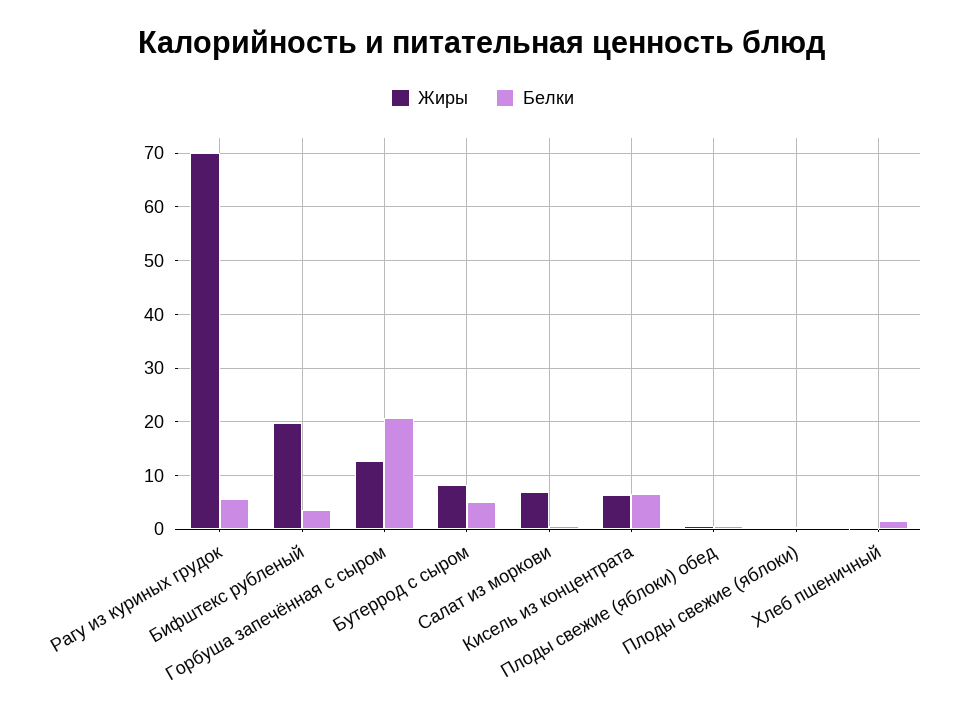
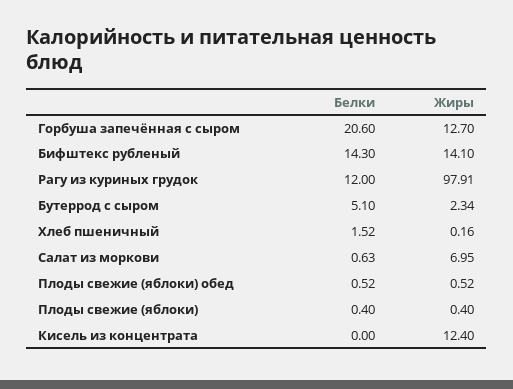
  {
    "Жиры": {
-     "Рагу из куриных грудок": 70,
+     "Рагу из куриных грудок": 97.91,
-     "Бифштекс рубленый": 20,
+     "Бифштекс рубленый": 14.1,
      "Горбуша запечённая с сыром": 12.7,
-     "Бутеррод с сыром": 8,
+     "Бутеррод с сыром": 2.34,
      "Салат из моркови": 6.95,
-     "Кисель из концентрата": 6,
+     "Кисель из концентрата": 12.4,
      "Плоды свежие (яблоки) обед": 0.52,
      "Плоды свежие (яблоки)": 0.4,
      "Хлеб пшеничный": 0.16
    },
    "Белки": {
-     "Рагу из куриных грудок": 6,
+     "Рагу из куриных грудок": 12,
-     "Бифштекс рубленый": 4,
+     "Бифштекс рубленый": 14.3,
      "Горбуша запечённая с сыром": 20.6,
      "Бутеррод с сыром": 5.1,
      "Салат из моркови": 0.63,
-     "Кисель из концентрата": 6,
+     "Кисель из концентрата": 0,
      "Плоды свежие (яблоки) обед": 0.52,
      "Плоды свежие (яблоки)": 0.4,
      "Хлеб пшеничный": 1.52
    }
  }

